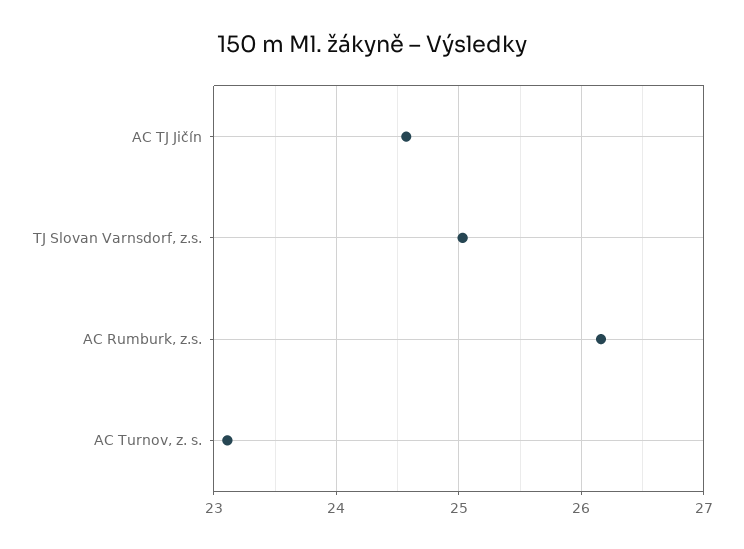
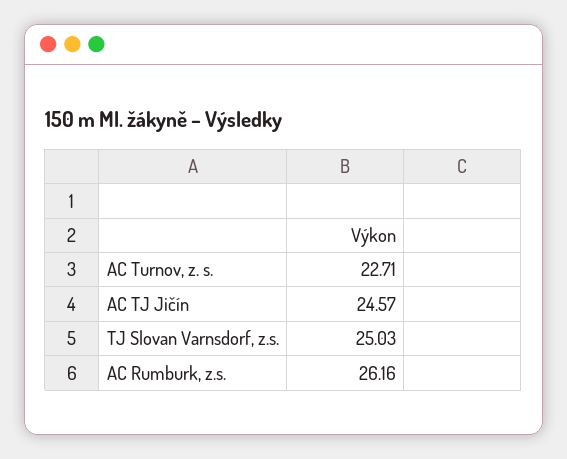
  {
    "AC TJ Jičín": 24.57,
    "TJ Slovan Varnsdorf, z.s.": 25.03,
    "AC Rumburk, z.s.": 26.16,
-   "AC Turnov, z. s.": 23.1
+   "AC Turnov, z. s.": 22.71
  }

